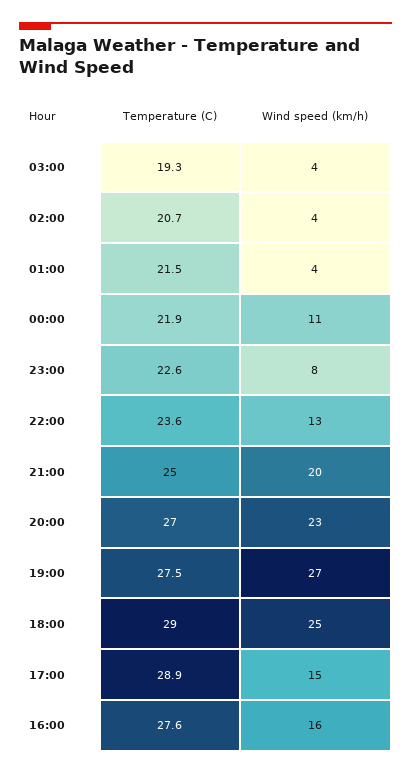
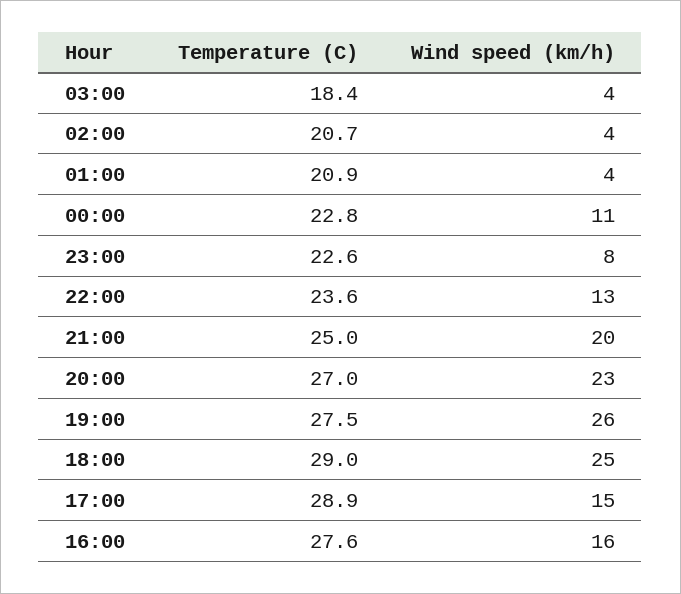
  {
    "Temperature (C)": {
-     "03:00": 19.3,
+     "03:00": 18.4,
      "02:00": 20.7,
-     "01:00": 21.5,
+     "01:00": 20.9,
-     "00:00": 21.9,
+     "00:00": 22.8,
      "23:00": 22.6,
      "22:00": 23.6,
      "21:00": 25,
      "20:00": 27,
      "19:00": 27.5,
      "18:00": 29,
      "17:00": 28.9,
      "16:00": 27.6
    },
    "Wind speed (km/h)": {
      "03:00": 4,
      "02:00": 4,
      "01:00": 4,
      "00:00": 11,
      "23:00": 8,
      "22:00": 13,
      "21:00": 20,
      "20:00": 23,
-     "19:00": 27,
+     "19:00": 26,
      "18:00": 25,
      "17:00": 15,
      "16:00": 16
    }
  }

